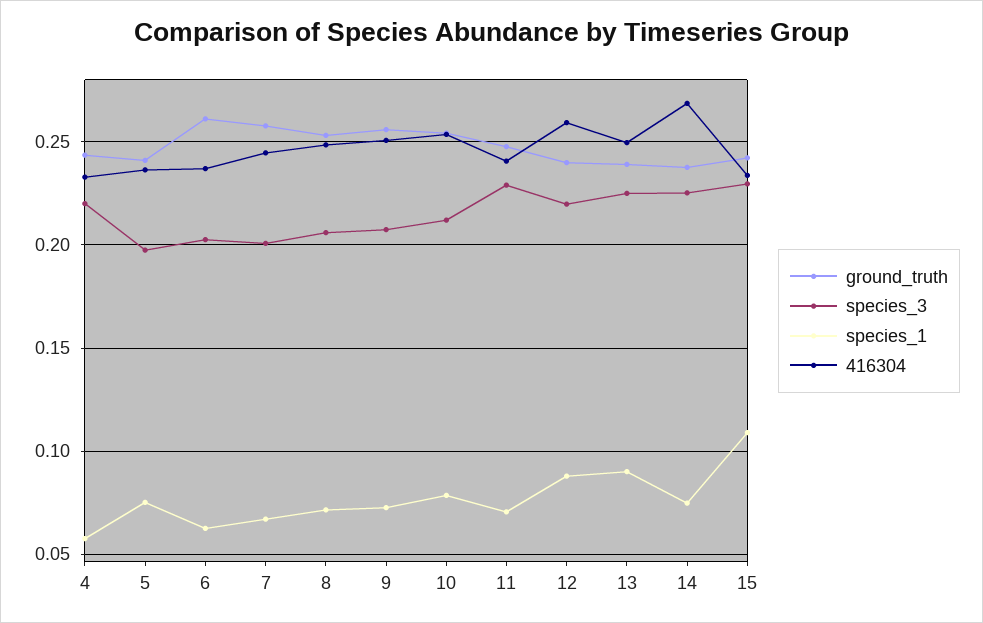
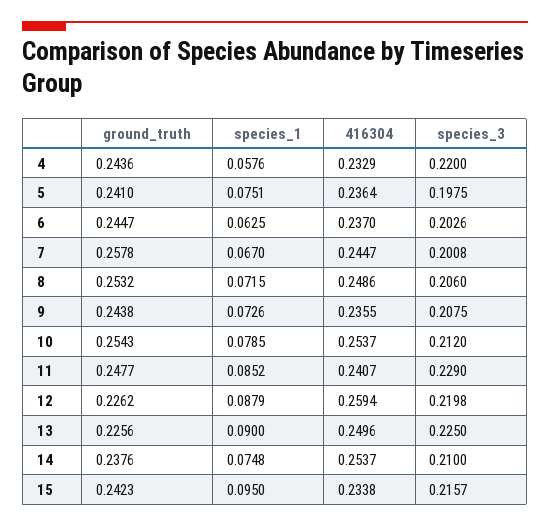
  {
    "ground_truth": {
      "4": 0.2436,
      "5": 0.241,
-     "6": 0.26,
+     "6": 0.2447,
      "7": 0.2578,
      "8": 0.2532,
-     "9": 0.255,
+     "9": 0.2438,
      "10": 0.2543,
      "11": 0.2477,
-     "12": 0.24,
+     "12": 0.2262,
-     "13": 0.24,
+     "13": 0.2256,
      "14": 0.2376,
      "15": 0.2423
    },
    "species_3": {
      "4": 0.22,
      "5": 0.1975,
      "6": 0.2026,
      "7": 0.2008,
      "8": 0.206,
      "9": 0.2075,
      "10": 0.212,
      "11": 0.229,
      "12": 0.2198,
      "13": 0.225,
-     "14": 0.225,
+     "14": 0.21,
-     "15": 0.23
+     "15": 0.2157
    },
    "species_1": {
      "4": 0.0576,
      "5": 0.0751,
      "6": 0.0625,
      "7": 0.067,
      "8": 0.0715,
      "9": 0.0726,
      "10": 0.0785,
-     "11": 0.07,
+     "11": 0.0852,
      "12": 0.0879,
      "13": 0.09,
      "14": 0.0748,
-     "15": 0.11
+     "15": 0.095
    },
    "416304": {
      "4": 0.2329,
      "5": 0.2364,
      "6": 0.237,
      "7": 0.2447,
      "8": 0.2486,
-     "9": 0.25,
+     "9": 0.2355,
      "10": 0.2537,
      "11": 0.2407,
      "12": 0.2594,
      "13": 0.2496,
-     "14": 0.27,
+     "14": 0.2537,
      "15": 0.2338
    }
  }

